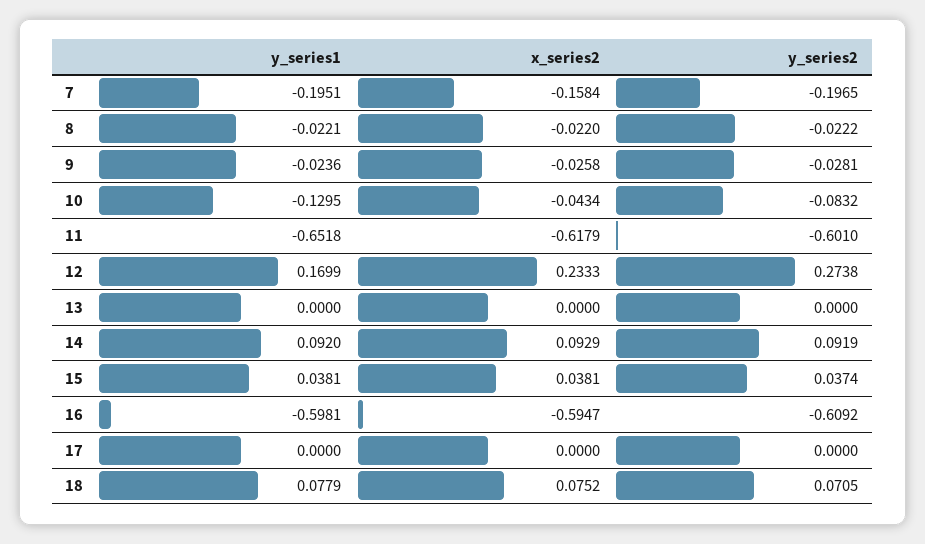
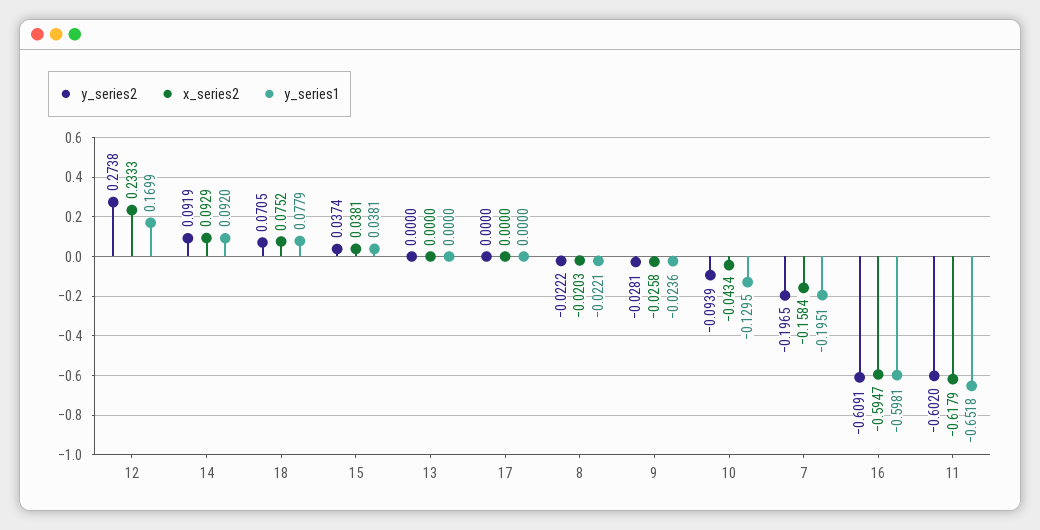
  {
    "y_series1": {
      "7": -0.1951,
      "8": -0.0221,
      "9": -0.0236,
      "10": -0.1295,
      "11": -0.6518,
      "12": 0.1699,
      "13": 0,
      "14": 0.092,
      "15": 0.0381,
      "16": -0.5981,
      "17": 0,
      "18": 0.0779
    },
    "x_series2": {
      "7": -0.1584,
-     "8": -0.022,
+     "8": -0.0203,
      "9": -0.0258,
      "10": -0.0434,
      "11": -0.6179,
      "12": 0.2333,
      "13": 0,
      "14": 0.0929,
      "15": 0.0381,
      "16": -0.5947,
      "17": 0,
      "18": 0.0752
    },
    "y_series2": {
      "7": -0.1965,
      "8": -0.0222,
      "9": -0.0281,
-     "10": -0.0832,
+     "10": -0.0939,
-     "11": -0.601,
+     "11": -0.602,
      "12": 0.2738,
      "13": 0,
      "14": 0.0919,
      "15": 0.0374,
-     "16": -0.6092,
+     "16": -0.6091,
      "17": 0,
      "18": 0.0705
    }
  }

